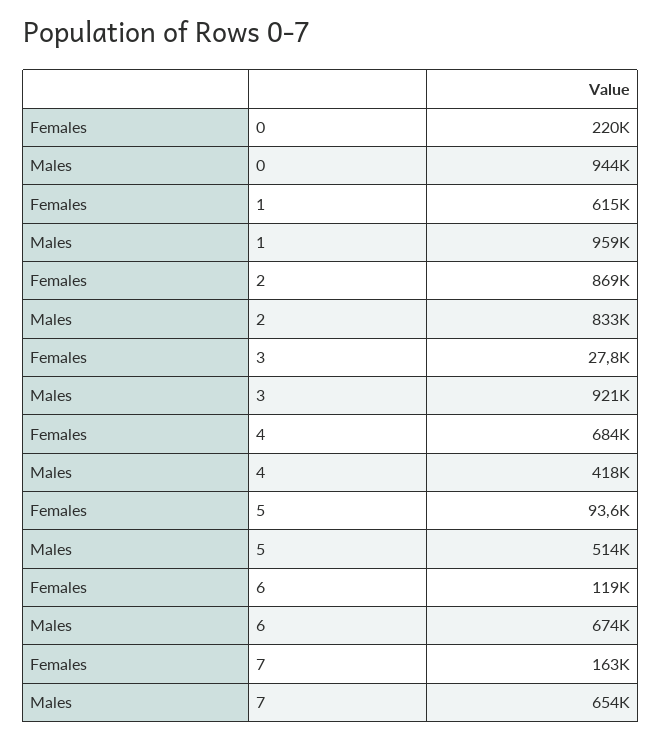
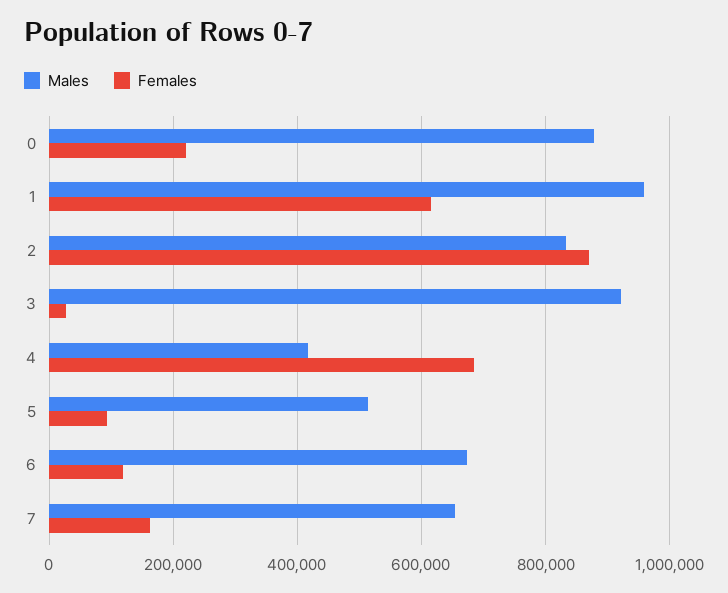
  {
    "Females": {
      "0": 220000,
      "1": 615000,
      "2": 869000,
      "3": 27800,
      "4": 684000,
      "5": 93600,
      "6": 119000,
      "7": 163000
    },
    "Males": {
-     "0": 944000,
+     "0": 880000,
      "1": 959000,
      "2": 833000,
      "3": 921000,
      "4": 418000,
      "5": 514000,
      "6": 674000,
      "7": 654000
    }
  }

